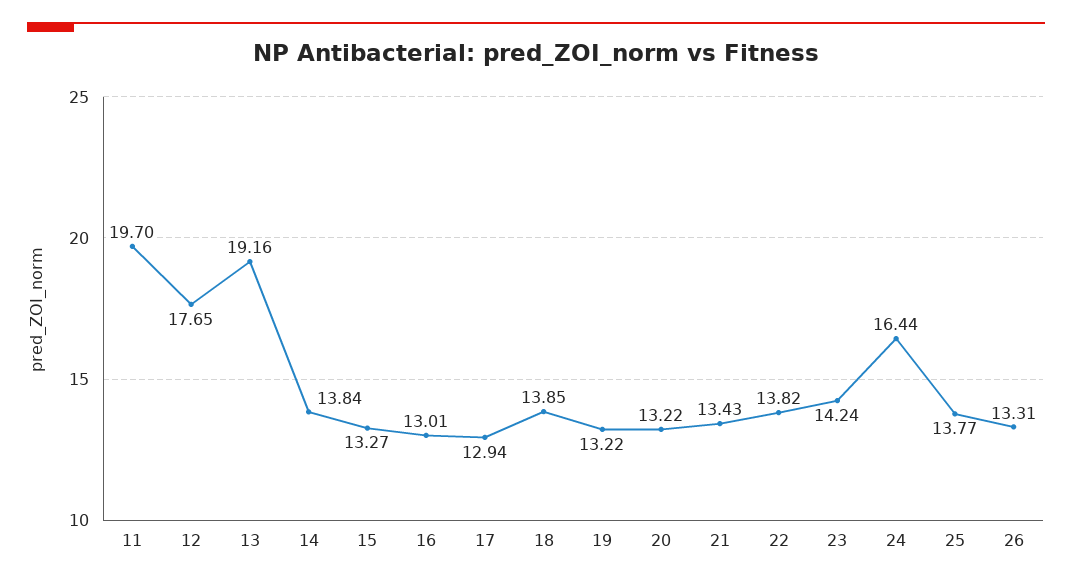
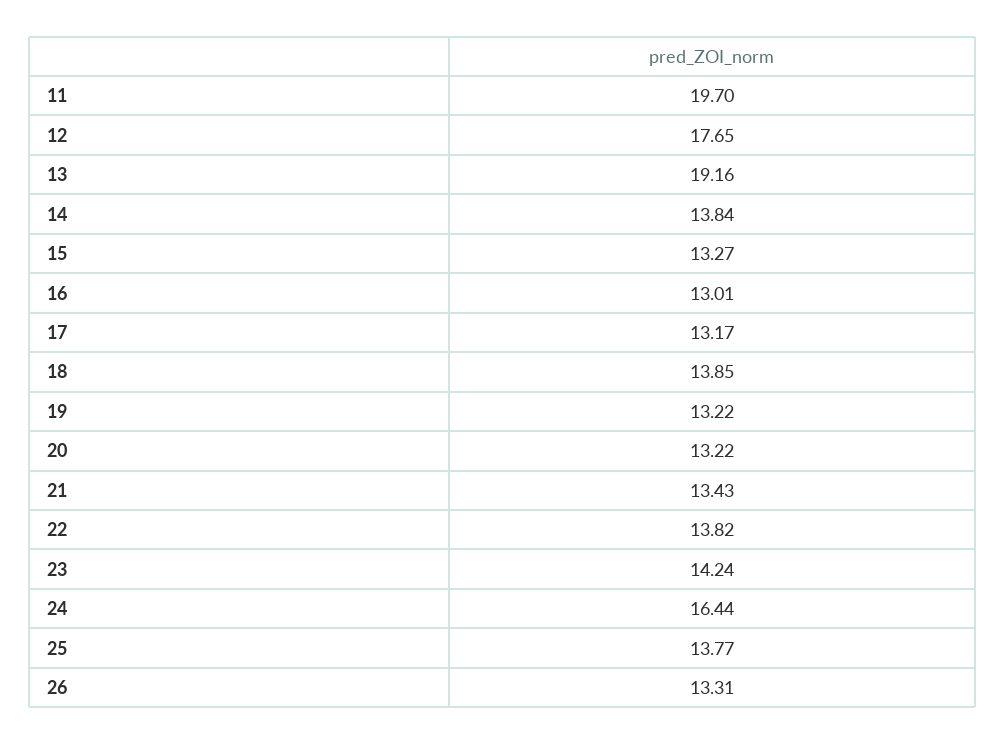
  {
    "11": 19.7,
    "12": 17.65,
    "13": 19.16,
    "14": 13.84,
    "15": 13.27,
    "16": 13.01,
-   "17": 12.94,
+   "17": 13.17,
    "18": 13.85,
    "19": 13.22,
    "20": 13.22,
    "21": 13.43,
    "22": 13.82,
    "23": 14.24,
    "24": 16.44,
    "25": 13.77,
    "26": 13.31
  }

